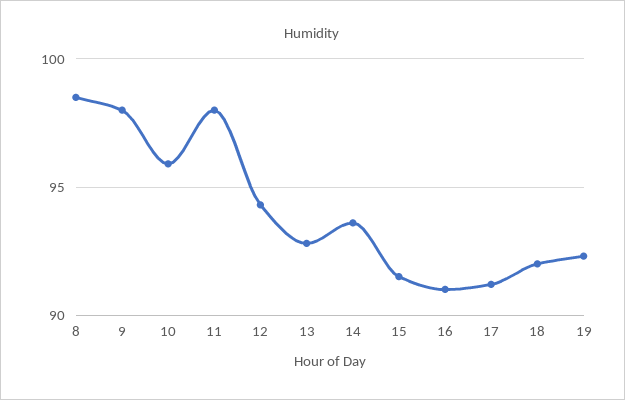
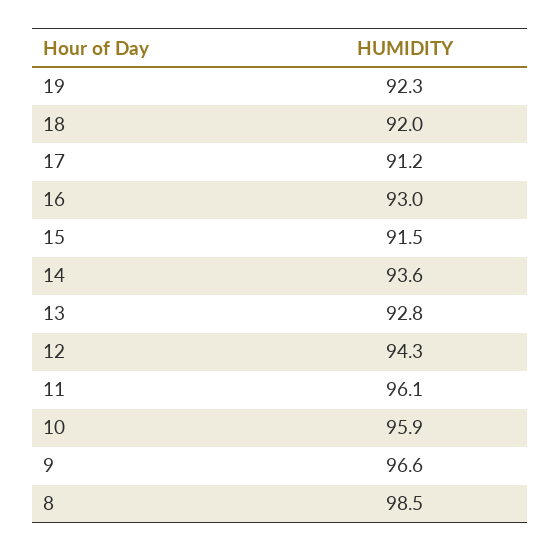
  {
    "8": 98.5,
-   "9": 98,
+   "9": 96.6,
    "10": 95.9,
-   "11": 98,
+   "11": 96.1,
    "12": 94.3,
    "13": 92.8,
    "14": 93.6,
    "15": 91.5,
-   "16": 91,
+   "16": 93,
    "17": 91.2,
    "18": 92,
    "19": 92.3
  }

